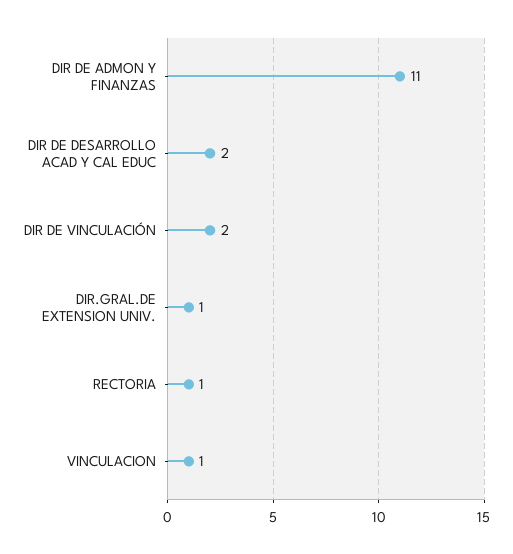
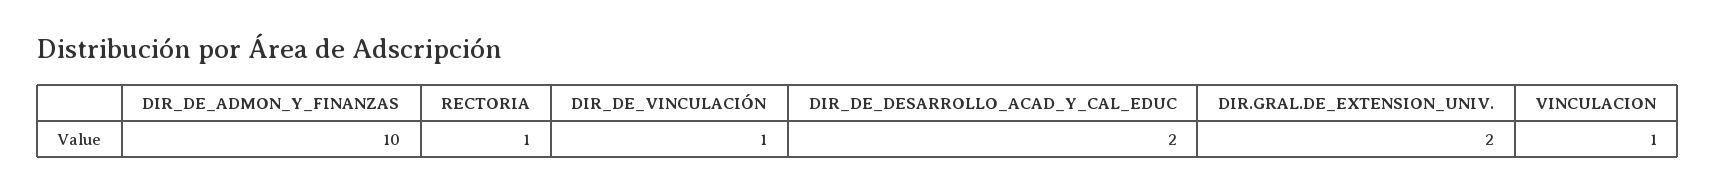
  {
-   "DIR DE ADMON Y FINANZAS": 11,
+   "DIR DE ADMON Y FINANZAS": 10,
    "DIR DE DESARROLLO ACAD Y CAL EDUC": 2,
-   "DIR DE VINCULACIÓN": 2,
+   "DIR DE VINCULACIÓN": 1,
-   "DIR.GRAL.DE EXTENSION UNIV.": 1,
+   "DIR.GRAL.DE EXTENSION UNIV.": 2,
    "RECTORIA": 1,
    "VINCULACION": 1
  }

